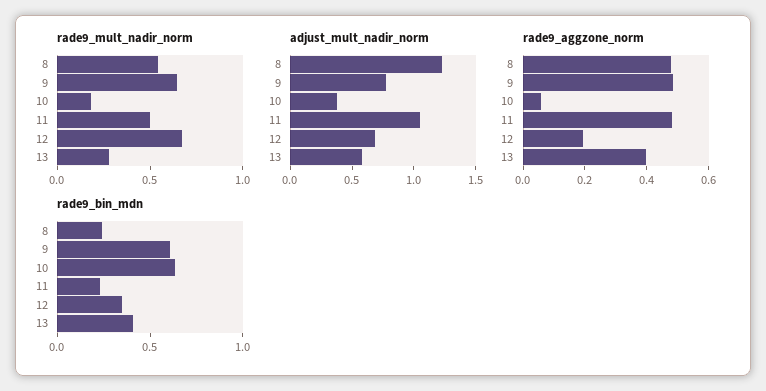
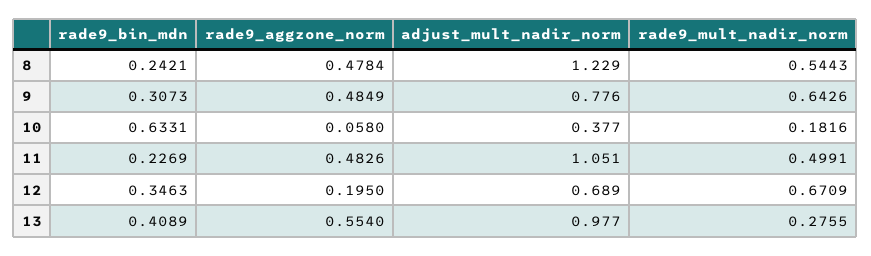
  {
    "rade9_mult_nadir_norm": {
      "8": 0.5443,
      "9": 0.6426,
      "10": 0.1816,
      "11": 0.4991,
      "12": 0.6709,
      "13": 0.2755
    },
    "adjust_mult_nadir_norm": {
      "8": 1.229,
      "9": 0.776,
      "10": 0.377,
      "11": 1.051,
      "12": 0.689,
-     "13": 0.6
+     "13": 0.977
    },
    "rade9_aggzone_norm": {
      "8": 0.4784,
      "9": 0.4849,
      "10": 0.058,
      "11": 0.4826,
      "12": 0.195,
-     "13": 0.4
+     "13": 0.554
    },
    "rade9_bin_mdn": {
      "8": 0.2421,
-     "9": 0.6,
+     "9": 0.3073,
      "10": 0.6331,
      "11": 0.2269,
      "12": 0.3463,
      "13": 0.4089
    }
  }

